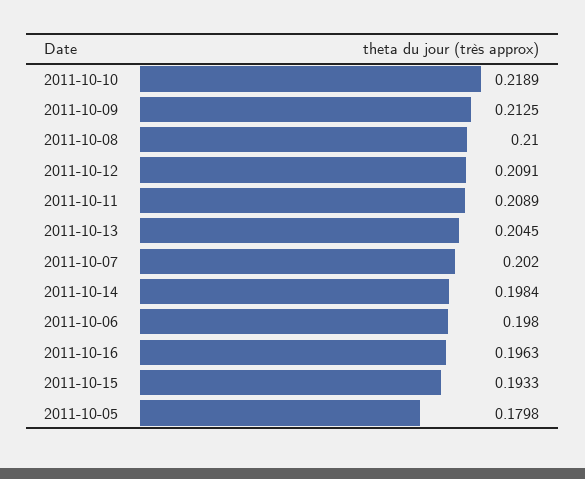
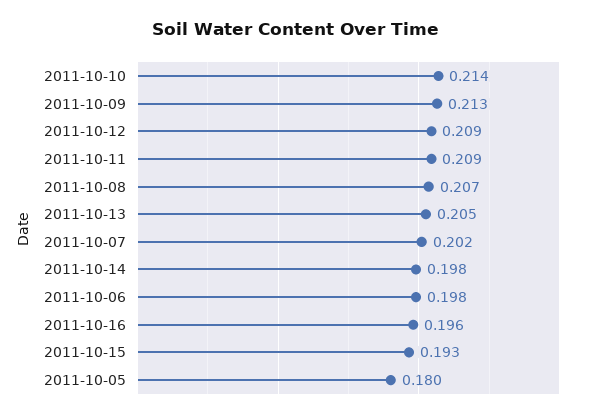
  {
-   "2011-10-10": 0.2189,
+   "2011-10-10": 0.214,
    "2011-10-09": 0.2125,
-   "2011-10-08": 0.21,
+   "2011-10-08": 0.207,
    "2011-10-12": 0.2091,
    "2011-10-11": 0.2089,
    "2011-10-13": 0.2045,
    "2011-10-07": 0.202,
    "2011-10-14": 0.1984,
    "2011-10-06": 0.198,
    "2011-10-16": 0.1963,
    "2011-10-15": 0.1933,
    "2011-10-05": 0.1798
  }

